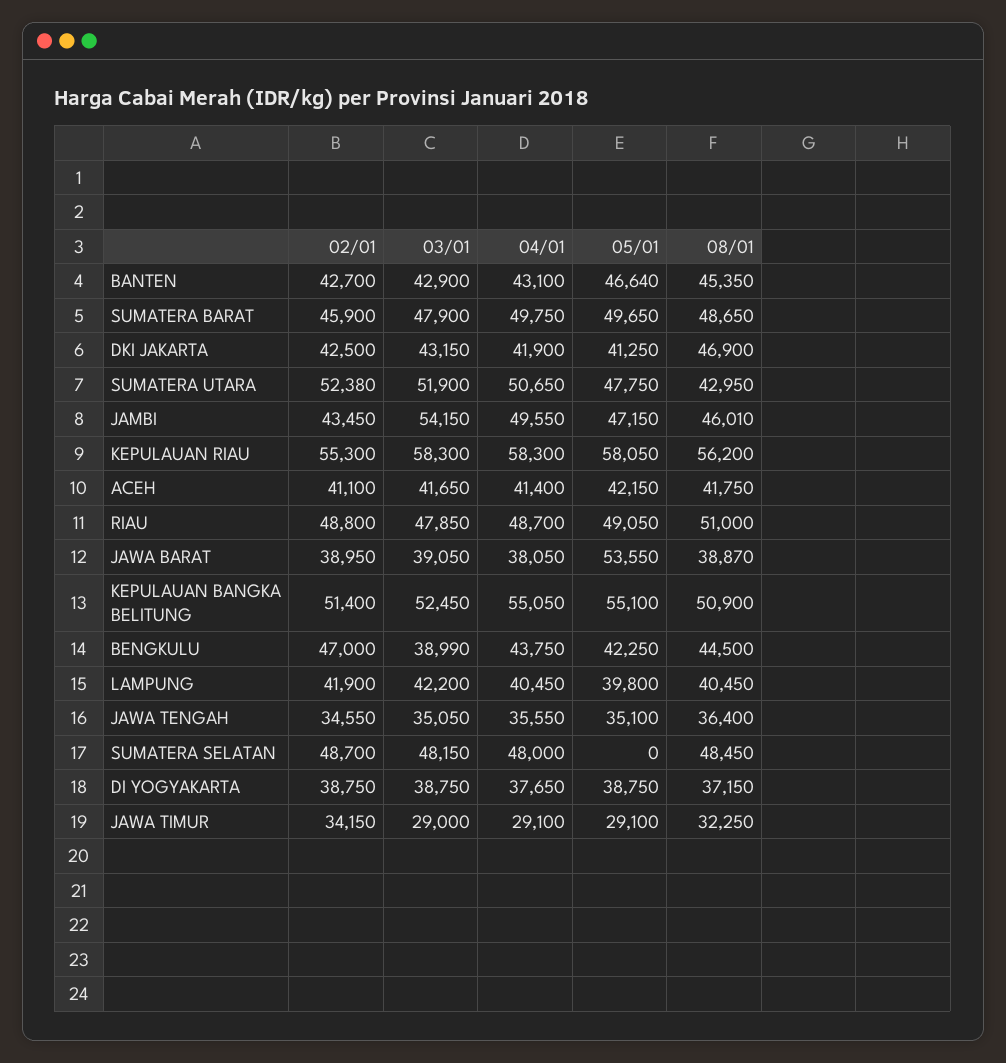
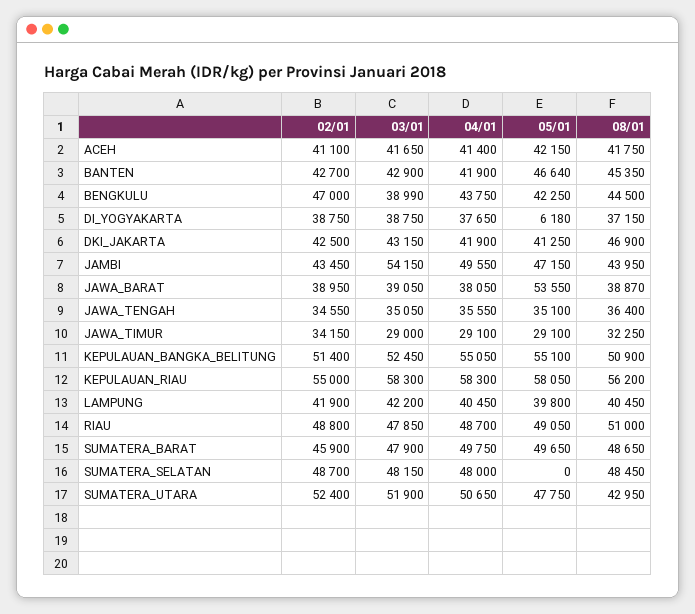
  {
    "02/01": {
      "BANTEN": 42700,
      "SUMATERA BARAT": 45900,
      "DKI JAKARTA": 42500,
-     "SUMATERA UTARA": 52380,
+     "SUMATERA UTARA": 52400,
      "JAMBI": 43450,
-     "KEPULAUAN RIAU": 55300,
+     "KEPULAUAN RIAU": 55000,
      "ACEH": 41100,
      "RIAU": 48800,
      "JAWA BARAT": 38950,
      "KEPULAUAN BANGKA BELITUNG": 51400,
      "BENGKULU": 47000,
      "LAMPUNG": 41900,
      "JAWA TENGAH": 34550,
      "SUMATERA SELATAN": 48700,
      "DI YOGYAKARTA": 38750,
      "JAWA TIMUR": 34150
    },
    "03/01": {
      "BANTEN": 42900,
      "SUMATERA BARAT": 47900,
      "DKI JAKARTA": 43150,
      "SUMATERA UTARA": 51900,
      "JAMBI": 54150,
      "KEPULAUAN RIAU": 58300,
      "ACEH": 41650,
      "RIAU": 47850,
      "JAWA BARAT": 39050,
      "KEPULAUAN BANGKA BELITUNG": 52450,
      "BENGKULU": 38990,
      "LAMPUNG": 42200,
      "JAWA TENGAH": 35050,
      "SUMATERA SELATAN": 48150,
      "DI YOGYAKARTA": 38750,
      "JAWA TIMUR": 29000
    },
    "04/01": {
-     "BANTEN": 43100,
+     "BANTEN": 41900,
      "SUMATERA BARAT": 49750,
      "DKI JAKARTA": 41900,
      "SUMATERA UTARA": 50650,
      "JAMBI": 49550,
      "KEPULAUAN RIAU": 58300,
      "ACEH": 41400,
      "RIAU": 48700,
      "JAWA BARAT": 38050,
      "KEPULAUAN BANGKA BELITUNG": 55050,
      "BENGKULU": 43750,
      "LAMPUNG": 40450,
      "JAWA TENGAH": 35550,
      "SUMATERA SELATAN": 48000,
      "DI YOGYAKARTA": 37650,
      "JAWA TIMUR": 29100
    },
    "05/01": {
      "BANTEN": 46640,
      "SUMATERA BARAT": 49650,
      "DKI JAKARTA": 41250,
      "SUMATERA UTARA": 47750,
      "JAMBI": 47150,
      "KEPULAUAN RIAU": 58050,
      "ACEH": 42150,
      "RIAU": 49050,
      "JAWA BARAT": 53550,
      "KEPULAUAN BANGKA BELITUNG": 55100,
      "BENGKULU": 42250,
      "LAMPUNG": 39800,
      "JAWA TENGAH": 35100,
      "SUMATERA SELATAN": 0,
-     "DI YOGYAKARTA": 38750,
+     "DI YOGYAKARTA": 6180,
      "JAWA TIMUR": 29100
    },
    "08/01": {
      "BANTEN": 45350,
      "SUMATERA BARAT": 48650,
      "DKI JAKARTA": 46900,
      "SUMATERA UTARA": 42950,
-     "JAMBI": 46010,
+     "JAMBI": 43950,
      "KEPULAUAN RIAU": 56200,
      "ACEH": 41750,
      "RIAU": 51000,
      "JAWA BARAT": 38870,
      "KEPULAUAN BANGKA BELITUNG": 50900,
      "BENGKULU": 44500,
      "LAMPUNG": 40450,
      "JAWA TENGAH": 36400,
      "SUMATERA SELATAN": 48450,
      "DI YOGYAKARTA": 37150,
      "JAWA TIMUR": 32250
    }
  }

